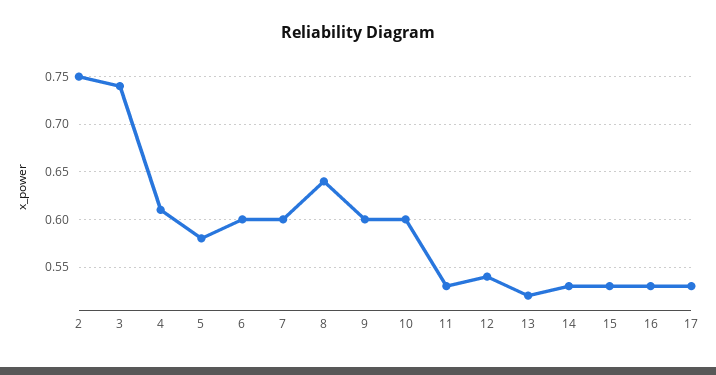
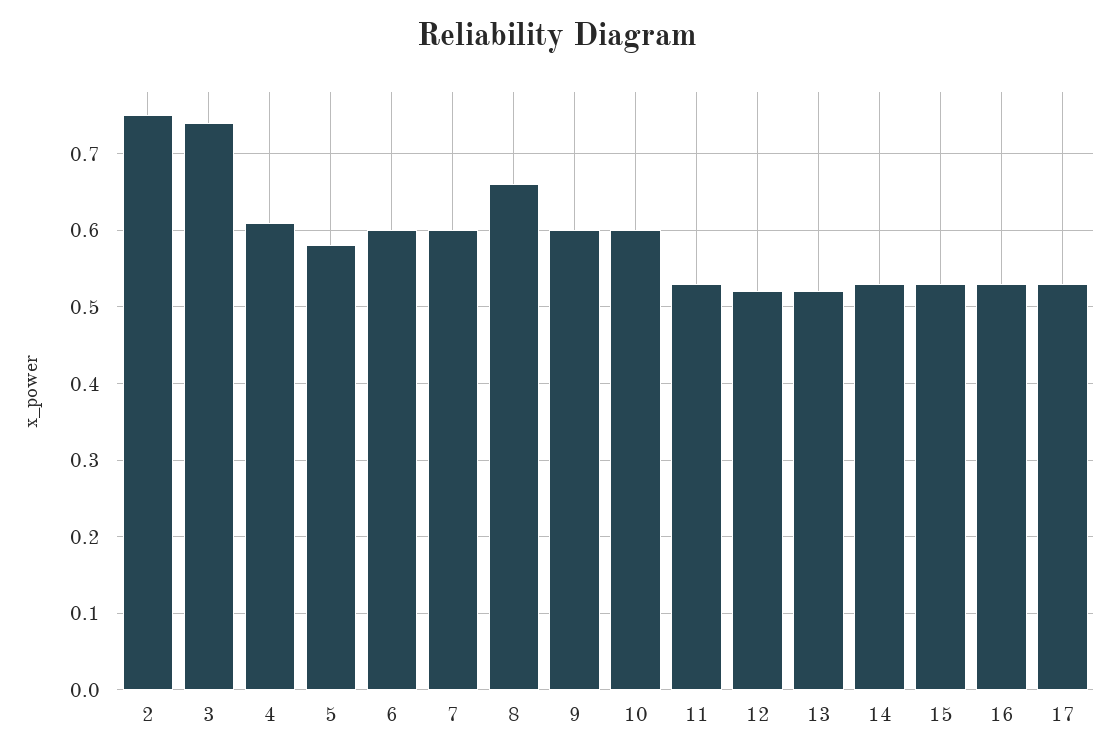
  {
    "2": 0.75,
    "3": 0.74,
    "4": 0.61,
    "5": 0.58,
    "6": 0.6,
    "7": 0.6,
-   "8": 0.64,
+   "8": 0.66,
    "9": 0.6,
    "10": 0.6,
    "11": 0.53,
-   "12": 0.54,
+   "12": 0.52,
    "13": 0.52,
    "14": 0.53,
    "15": 0.53,
    "16": 0.53,
    "17": 0.53
  }

